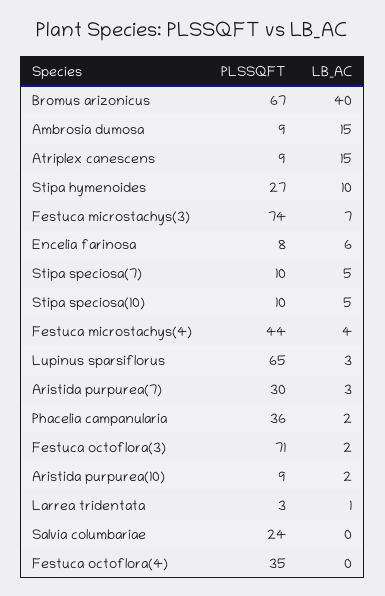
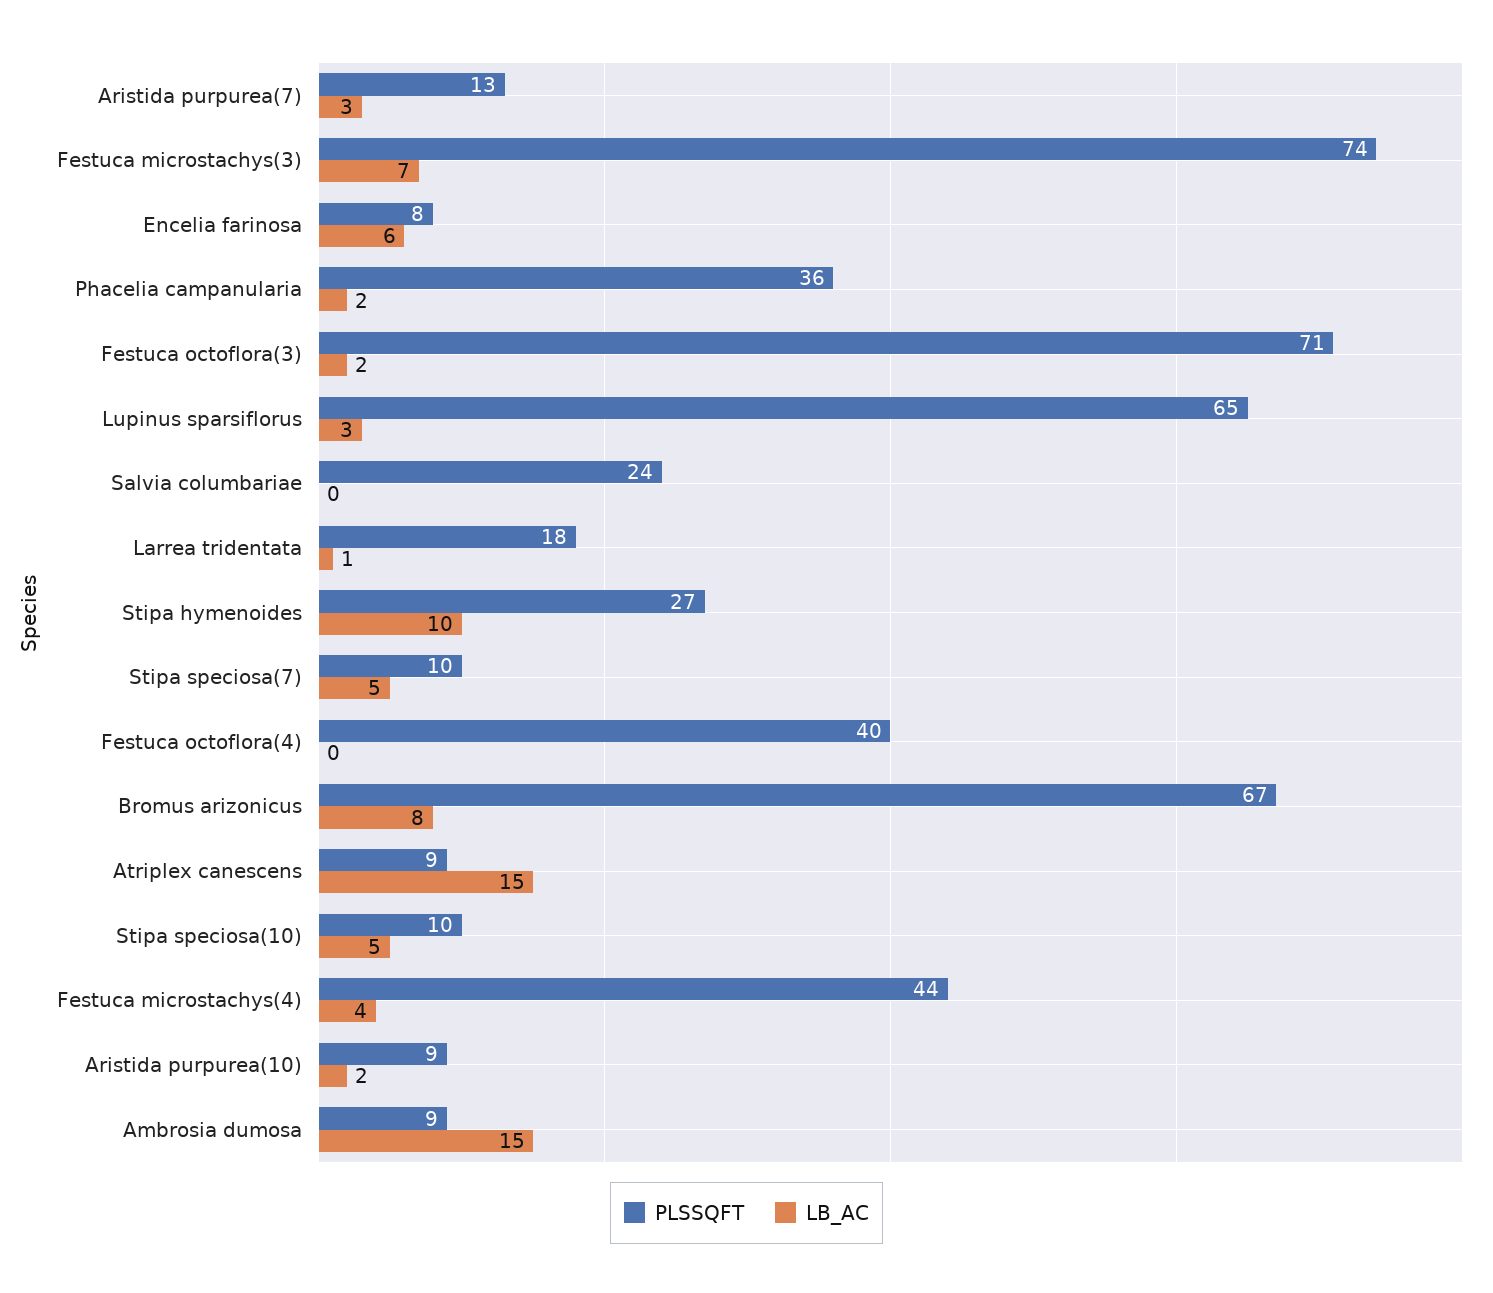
  {
    "PLSSQFT": {
      "Bromus arizonicus": 67,
      "Ambrosia dumosa": 9,
      "Atriplex canescens": 9,
      "Stipa hymenoides": 27,
      "Festuca microstachys(3)": 74,
      "Encelia farinosa": 8,
      "Stipa speciosa(7)": 10,
      "Stipa speciosa(10)": 10,
      "Festuca microstachys(4)": 44,
      "Lupinus sparsiflorus": 65,
-     "Aristida purpurea(7)": 30,
+     "Aristida purpurea(7)": 13,
      "Phacelia campanularia": 36,
      "Festuca octoflora(3)": 71,
      "Aristida purpurea(10)": 9,
-     "Larrea tridentata": 3,
+     "Larrea tridentata": 18,
      "Salvia columbariae": 24,
-     "Festuca octoflora(4)": 35
+     "Festuca octoflora(4)": 40
    },
    "LB_AC": {
-     "Bromus arizonicus": 40,
+     "Bromus arizonicus": 8,
      "Ambrosia dumosa": 15,
      "Atriplex canescens": 15,
      "Stipa hymenoides": 10,
      "Festuca microstachys(3)": 7,
      "Encelia farinosa": 6,
      "Stipa speciosa(7)": 5,
      "Stipa speciosa(10)": 5,
      "Festuca microstachys(4)": 4,
      "Lupinus sparsiflorus": 3,
      "Aristida purpurea(7)": 3,
      "Phacelia campanularia": 2,
      "Festuca octoflora(3)": 2,
      "Aristida purpurea(10)": 2,
      "Larrea tridentata": 1,
      "Salvia columbariae": 0,
      "Festuca octoflora(4)": 0
    }
  }

